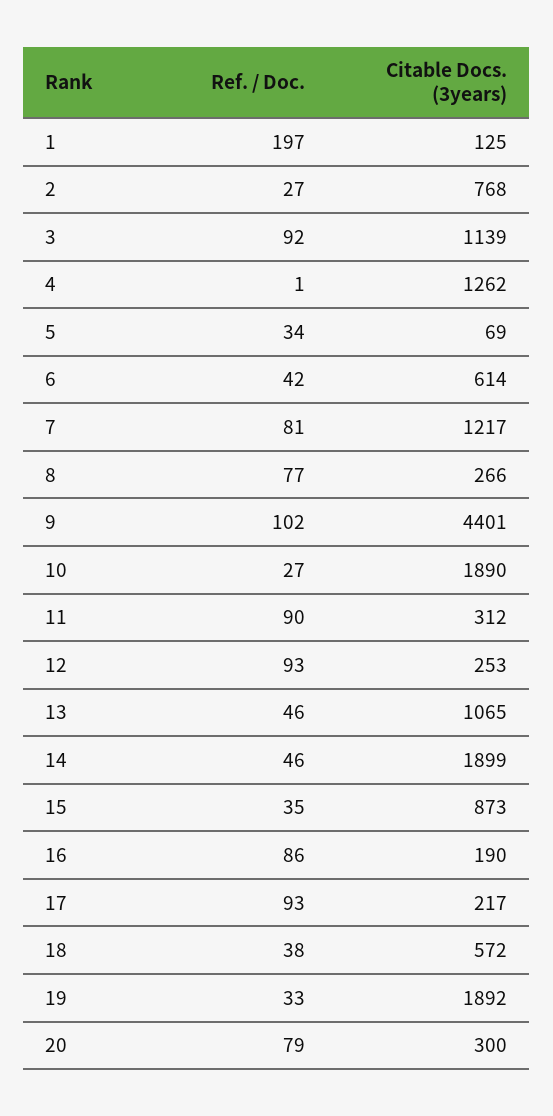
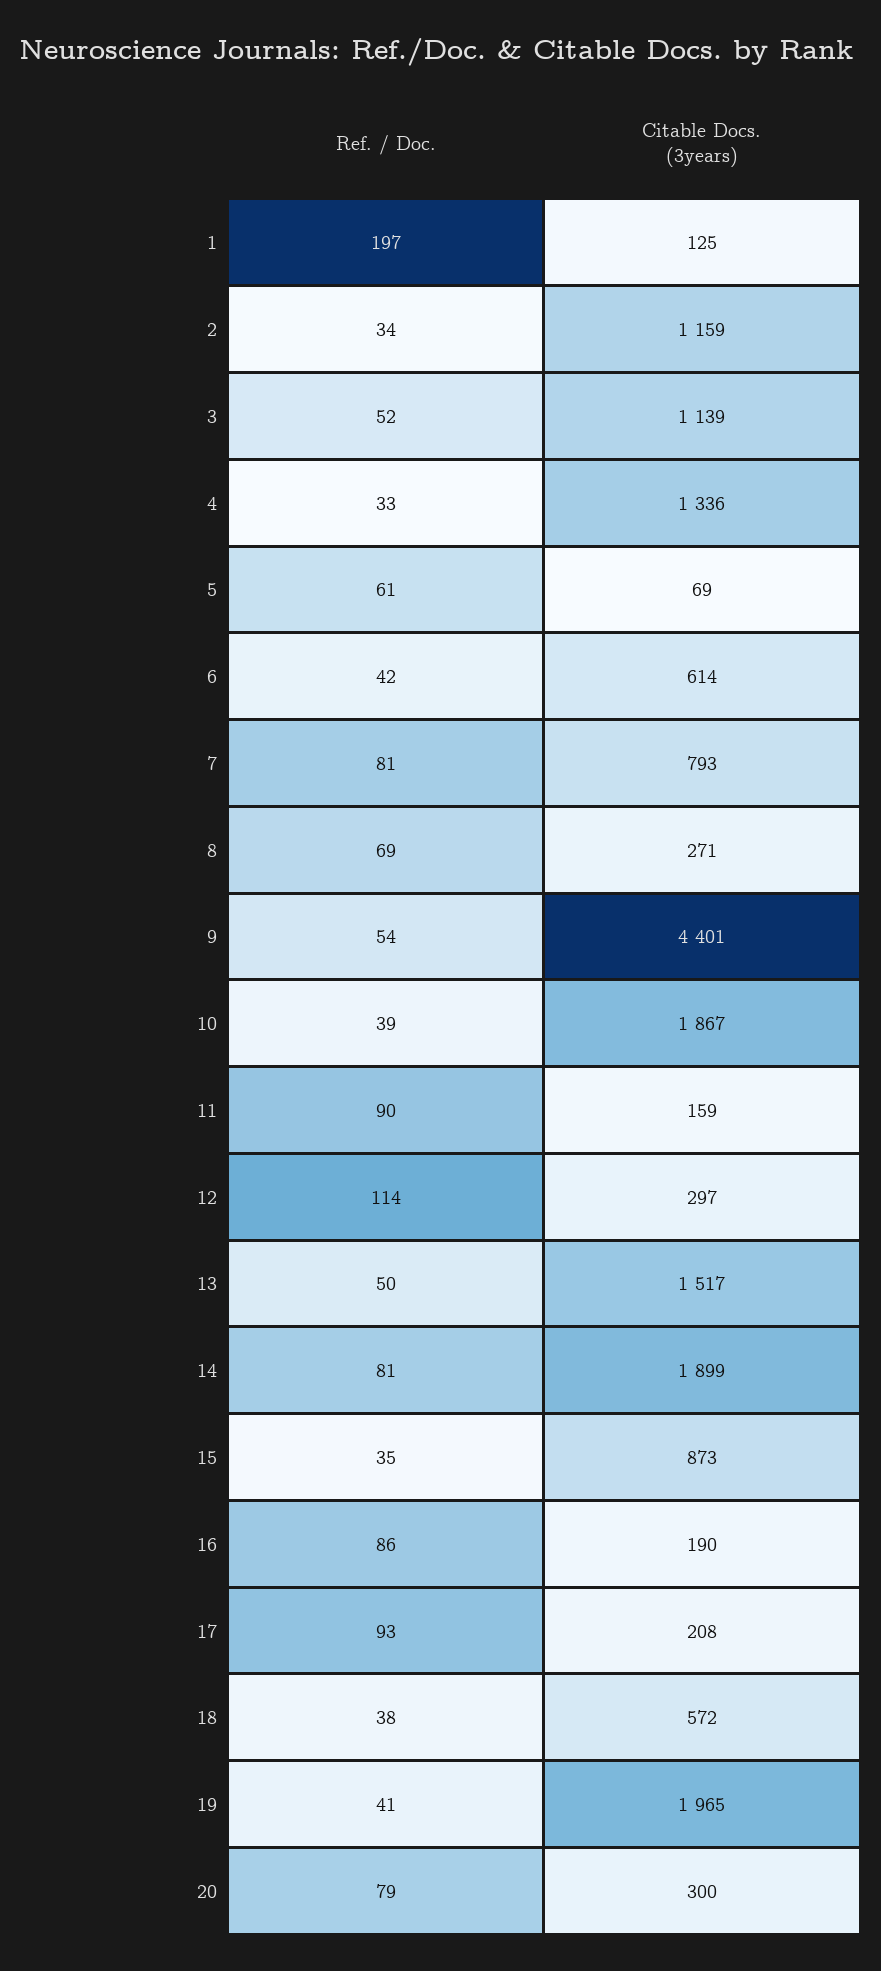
  {
    "Ref. / Doc.": {
      "1": 197,
-     "2": 27,
+     "2": 34,
-     "3": 92,
+     "3": 52,
-     "4": 1,
+     "4": 33,
-     "5": 34,
+     "5": 61,
      "6": 42,
      "7": 81,
-     "8": 77,
+     "8": 69,
-     "9": 102,
+     "9": 54,
-     "10": 27,
+     "10": 39,
      "11": 90,
-     "12": 93,
+     "12": 114,
-     "13": 46,
+     "13": 50,
-     "14": 46,
+     "14": 81,
      "15": 35,
      "16": 86,
      "17": 93,
      "18": 38,
-     "19": 33,
+     "19": 41,
      "20": 79
    },
    "Citable Docs. (3years)": {
      "1": 125,
-     "2": 768,
+     "2": 1159,
      "3": 1139,
-     "4": 1262,
+     "4": 1336,
      "5": 69,
      "6": 614,
-     "7": 1217,
+     "7": 793,
-     "8": 266,
+     "8": 271,
      "9": 4401,
-     "10": 1890,
+     "10": 1867,
-     "11": 312,
+     "11": 159,
-     "12": 253,
+     "12": 297,
-     "13": 1065,
+     "13": 1517,
      "14": 1899,
      "15": 873,
      "16": 190,
-     "17": 217,
+     "17": 208,
      "18": 572,
-     "19": 1892,
+     "19": 1965,
      "20": 300
    }
  }

